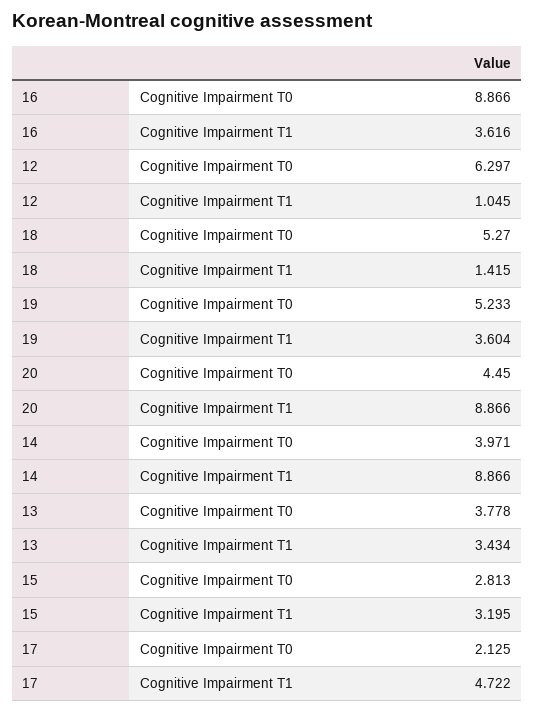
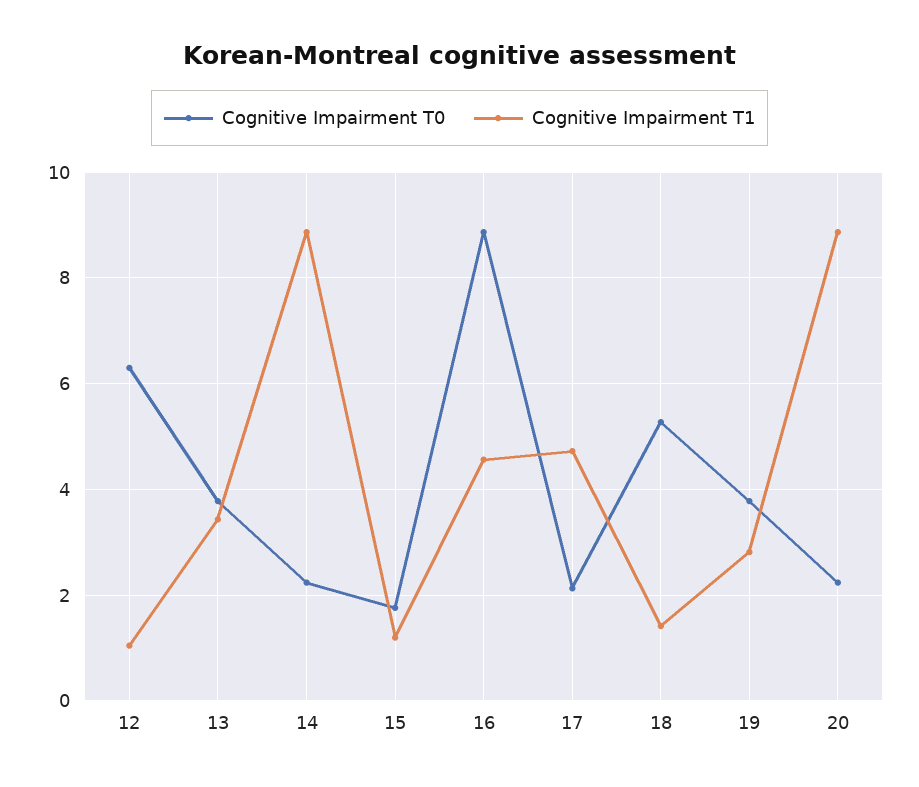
  {
    "Cognitive Impairment T0": {
      "16": 8.866,
      "12": 6.297,
      "18": 5.27,
-     "19": 5.233,
+     "19": 3.8,
-     "20": 4.45,
+     "20": 2.2,
-     "14": 3.971,
+     "14": 2.2,
      "13": 3.778,
-     "15": 2.813,
+     "15": 1.8,
      "17": 2.125
    },
    "Cognitive Impairment T1": {
-     "16": 3.616,
+     "16": 4.6,
      "12": 1.045,
      "18": 1.415,
-     "19": 3.604,
+     "19": 2.8,
      "20": 8.866,
      "14": 8.866,
      "13": 3.434,
-     "15": 3.195,
+     "15": 1.2,
      "17": 4.722
    }
  }

